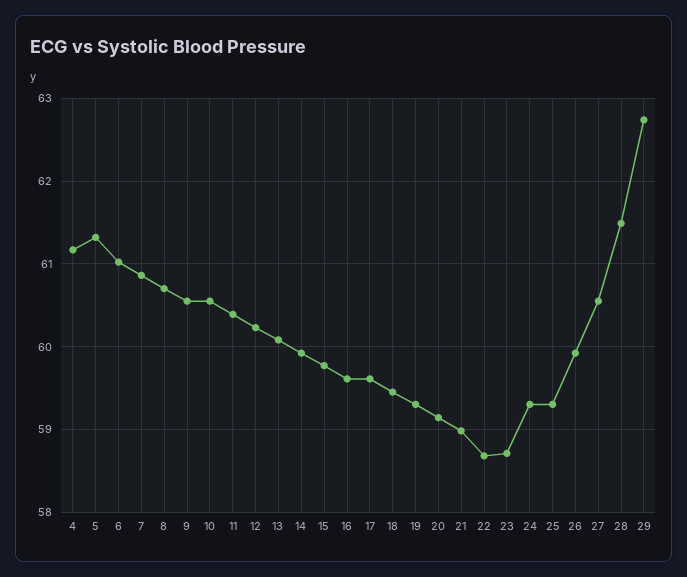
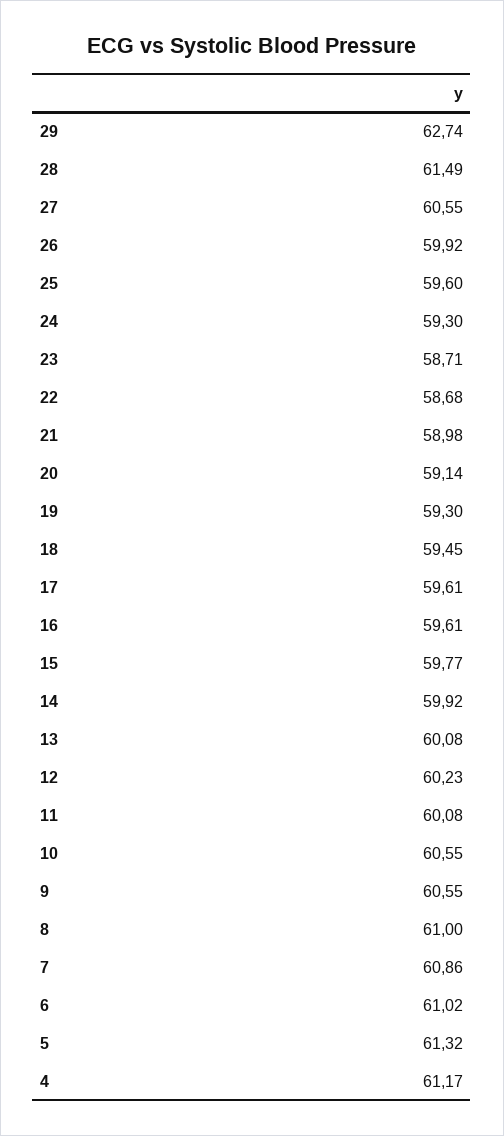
  {
    "4": 61.17,
    "5": 61.32,
    "6": 61.02,
    "7": 60.86,
-   "8": 60.7,
+   "8": 61,
    "9": 60.55,
    "10": 60.55,
-   "11": 60.4,
+   "11": 60.08,
    "12": 60.23,
    "13": 60.08,
    "14": 59.92,
    "15": 59.77,
    "16": 59.61,
    "17": 59.61,
    "18": 59.45,
    "19": 59.3,
    "20": 59.14,
    "21": 58.98,
    "22": 58.68,
    "23": 58.71,
    "24": 59.3,
-   "25": 59.3,
+   "25": 59.6,
    "26": 59.92,
    "27": 60.55,
    "28": 61.49,
    "29": 62.74
  }

